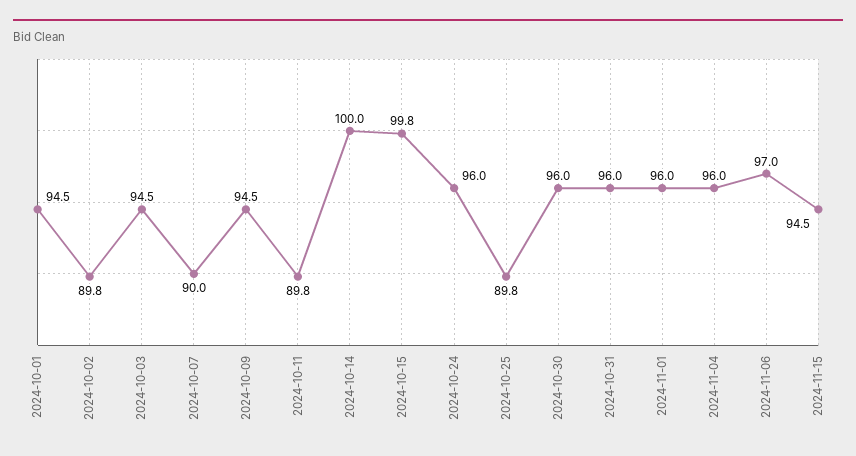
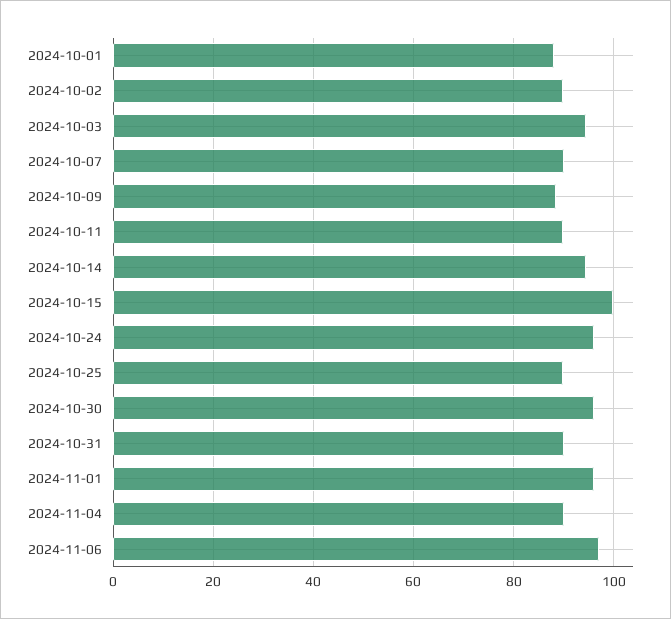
  {
-   "2024-10-01": 94.5,
+   "2024-10-01": 88,
    "2024-10-02": 89.8,
    "2024-10-03": 94.5,
    "2024-10-07": 90,
-   "2024-10-09": 94.5,
+   "2024-10-09": 88,
    "2024-10-11": 89.8,
-   "2024-10-14": 100,
+   "2024-10-14": 94,
    "2024-10-15": 99.8,
    "2024-10-24": 96,
    "2024-10-25": 89.8,
    "2024-10-30": 96,
-   "2024-10-31": 96,
+   "2024-10-31": 90,
    "2024-11-01": 96,
-   "2024-11-04": 96,
+   "2024-11-04": 90,
-   "2024-11-06": 97,
+   "2024-11-06": 97
-   "2024-11-15": 94.5
  }

